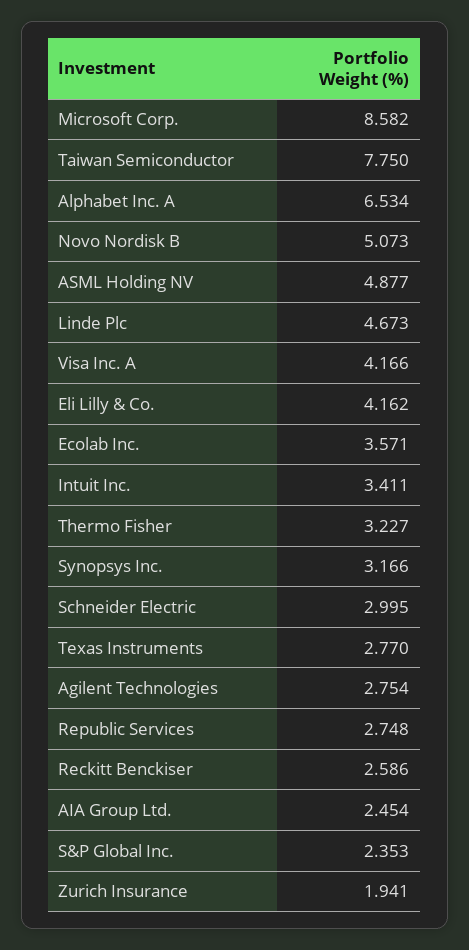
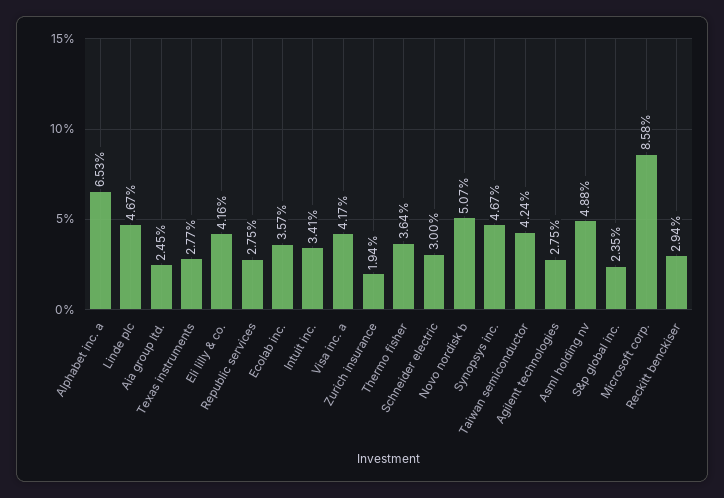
  {
    "Microsoft Corp.": 8.582,
-   "Taiwan Semiconductor": 7.75,
+   "Taiwan Semiconductor": 4.24,
    "Alphabet Inc. A": 6.534,
    "Novo Nordisk B": 5.073,
    "ASML Holding NV": 4.877,
    "Linde Plc": 4.673,
    "Visa Inc. A": 4.166,
    "Eli Lilly & Co.": 4.162,
    "Ecolab Inc.": 3.571,
    "Intuit Inc.": 3.411,
-   "Thermo Fisher": 3.227,
+   "Thermo Fisher": 3.64,
-   "Synopsys Inc.": 3.166,
+   "Synopsys Inc.": 4.67,
    "Schneider Electric": 2.995,
    "Texas Instruments": 2.77,
    "Agilent Technologies": 2.754,
    "Republic Services": 2.748,
-   "Reckitt Benckiser": 2.586,
+   "Reckitt Benckiser": 2.94,
    "AIA Group Ltd.": 2.454,
    "S&P Global Inc.": 2.353,
    "Zurich Insurance": 1.941
  }

